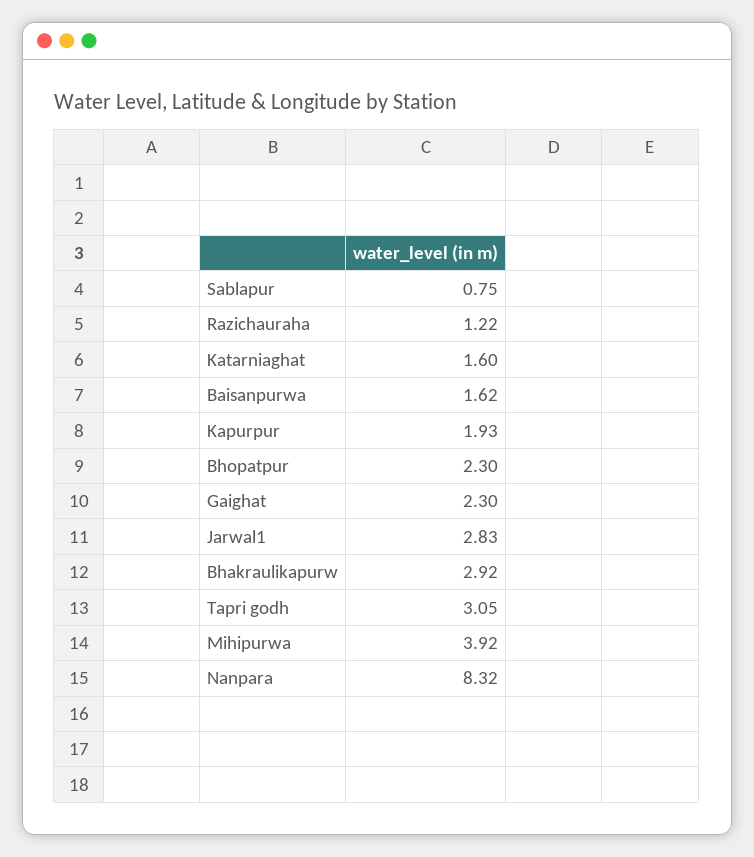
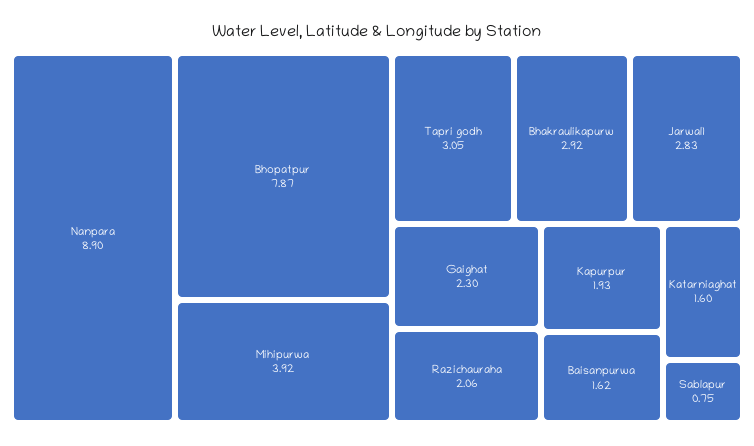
  {
    "Sablapur": 0.75,
-   "Razichauraha": 1.22,
+   "Razichauraha": 2.06,
    "Katarniaghat": 1.6,
    "Baisanpurwa": 1.62,
    "Kapurpur": 1.93,
-   "Bhopatpur": 2.3,
+   "Bhopatpur": 7.87,
    "Gaighat": 2.3,
    "Jarwal1": 2.83,
    "Bhakraulikapurw": 2.92,
    "Tapri godh": 3.05,
    "Mihipurwa": 3.92,
-   "Nanpara": 8.32
+   "Nanpara": 8.9
  }

